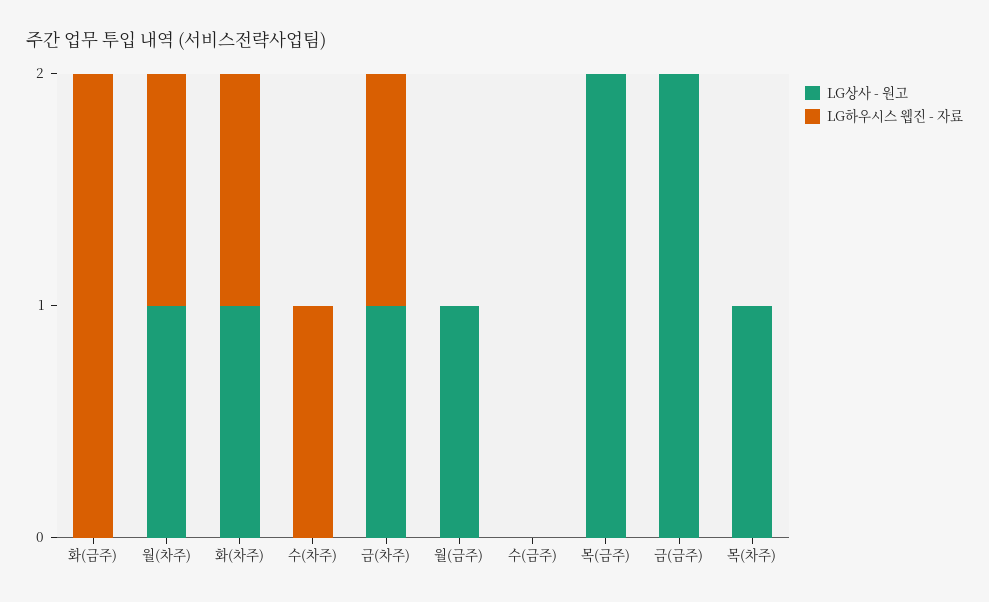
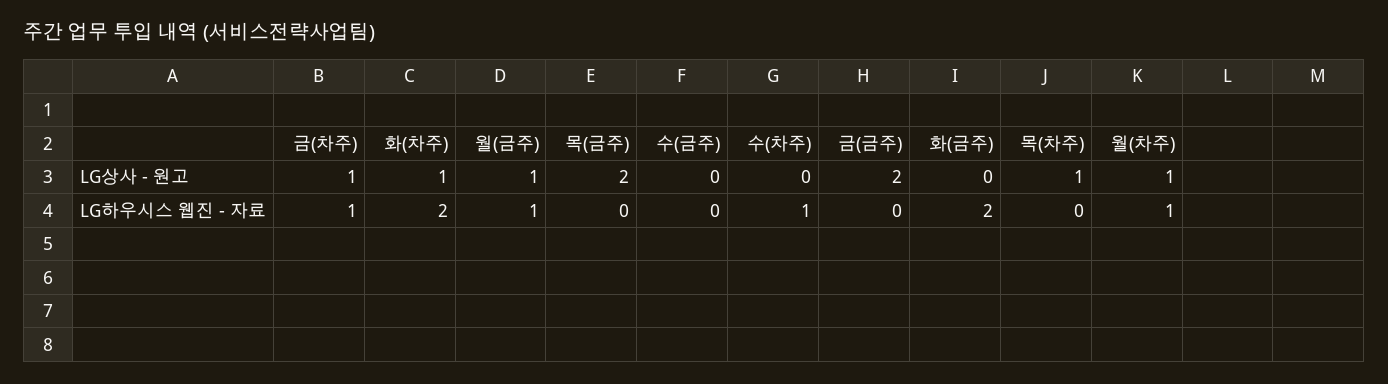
  {
    "LG상사 - 원고": {
      "화(금주)": 0,
      "월(차주)": 1,
      "화(차주)": 1,
      "수(차주)": 0,
      "금(차주)": 1,
      "월(금주)": 1,
      "수(금주)": 0,
      "목(금주)": 2,
      "금(금주)": 2,
      "목(차주)": 1
    },
    "LG하우시스 웹진 - 자료": {
      "화(금주)": 2,
      "월(차주)": 1,
-     "화(차주)": 1,
+     "화(차주)": 2,
      "수(차주)": 1,
      "금(차주)": 1,
-     "월(금주)": 0,
+     "월(금주)": 1,
      "수(금주)": 0,
      "목(금주)": 0,
      "금(금주)": 0,
      "목(차주)": 0
    }
  }

